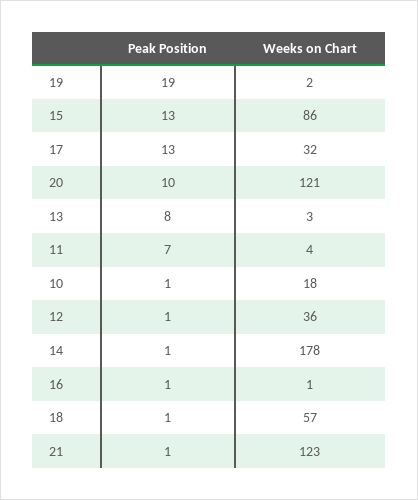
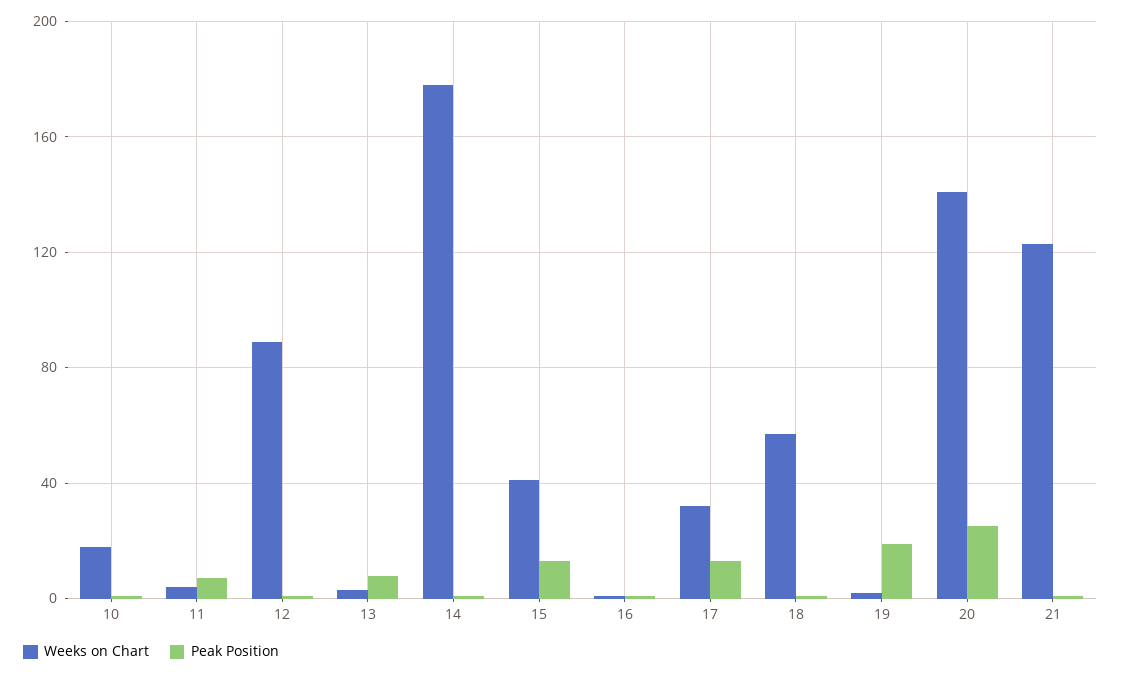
  {
    "Peak Position": {
      "19": 19,
      "15": 13,
      "17": 13,
-     "20": 10,
+     "20": 25,
      "13": 8,
      "11": 7,
      "10": 1,
      "12": 1,
      "14": 1,
      "16": 1,
      "18": 1,
      "21": 1
    },
    "Weeks on Chart": {
      "19": 2,
-     "15": 86,
+     "15": 40,
      "17": 32,
-     "20": 121,
+     "20": 140,
      "13": 3,
      "11": 4,
      "10": 18,
-     "12": 36,
+     "12": 90,
      "14": 178,
      "16": 1,
      "18": 57,
      "21": 123
    }
  }

